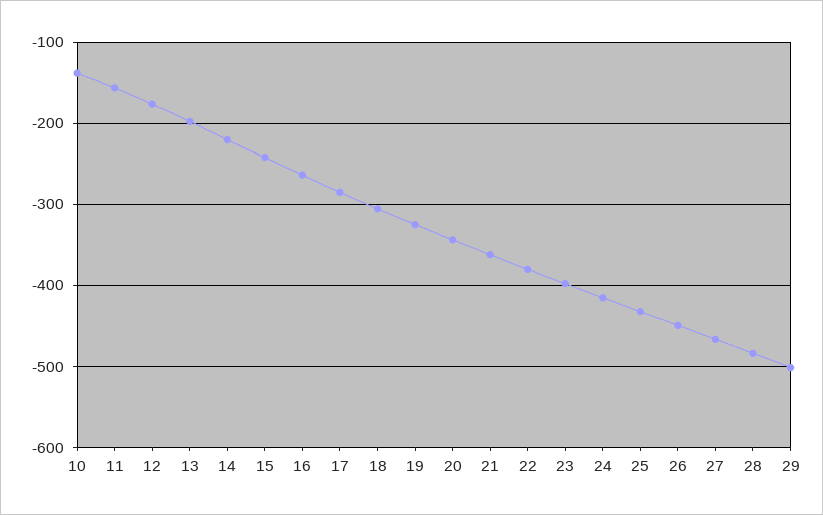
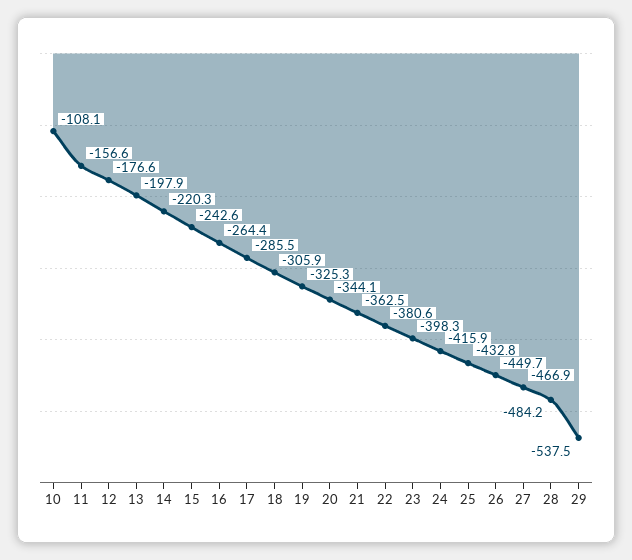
  {
-   "10": -140,
+   "10": -108.1,
    "11": -156.6,
    "12": -176.6,
    "13": -197.9,
    "14": -220.3,
    "15": -242.6,
    "16": -264.4,
    "17": -285.5,
    "18": -305.9,
    "19": -325.3,
    "20": -344.1,
    "21": -362.5,
    "22": -380.6,
    "23": -398.3,
    "24": -415.9,
    "25": -432.8,
    "26": -449.7,
    "27": -466.9,
    "28": -484.2,
-   "29": -500
+   "29": -537.5
  }

